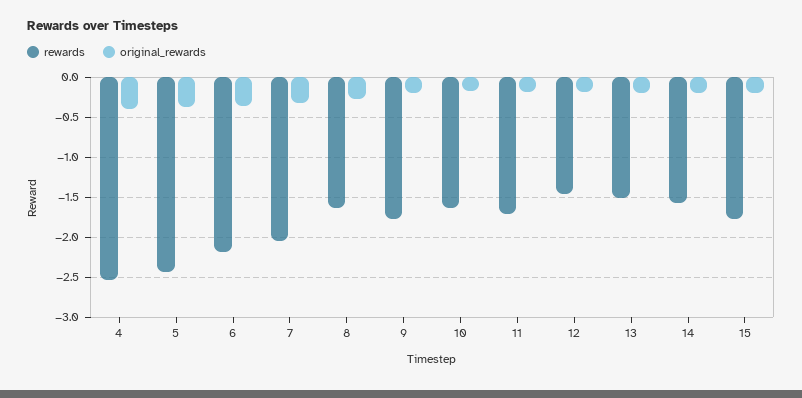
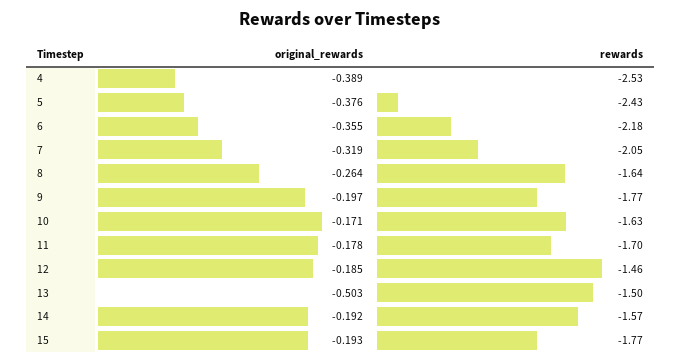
  {
    "rewards": {
      "4": -2.53,
      "5": -2.43,
      "6": -2.18,
      "7": -2.05,
      "8": -1.64,
      "9": -1.77,
      "10": -1.63,
      "11": -1.7,
      "12": -1.46,
      "13": -1.5,
      "14": -1.57,
      "15": -1.77
    },
    "original_rewards": {
      "4": -0.389,
      "5": -0.376,
      "6": -0.355,
      "7": -0.319,
      "8": -0.264,
      "9": -0.197,
      "10": -0.171,
      "11": -0.178,
      "12": -0.185,
-     "13": -0.2,
+     "13": -0.503,
      "14": -0.192,
      "15": -0.193
    }
  }

